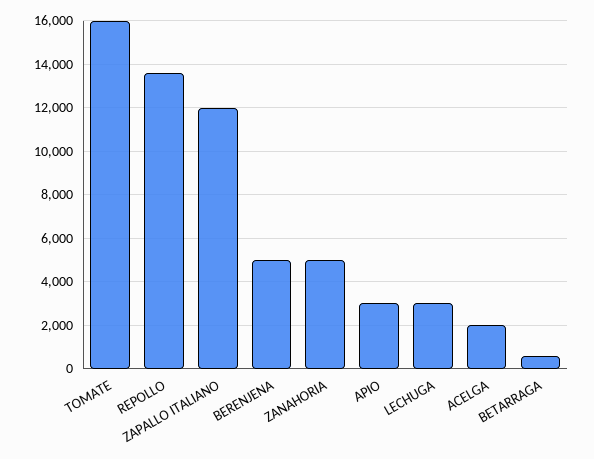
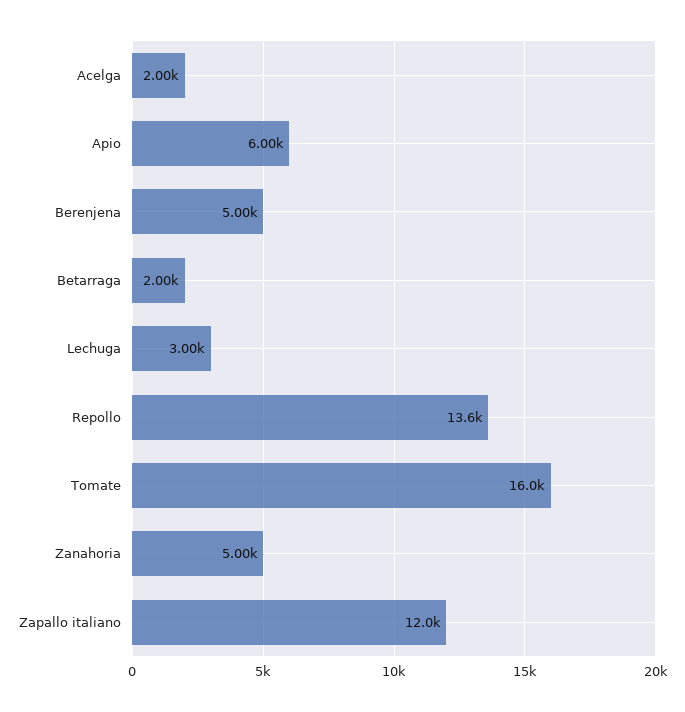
  {
    "TOMATE": 16000,
    "REPOLLO": 13600,
    "ZAPALLO ITALIANO": 12000,
    "BERENJENA": 5000,
    "ZANAHORIA": 5000,
-   "APIO": 3000,
+   "APIO": 6000,
    "LECHUGA": 3000,
    "ACELGA": 2000,
-   "BETARRAGA": 500
+   "BETARRAGA": 2000
  }

